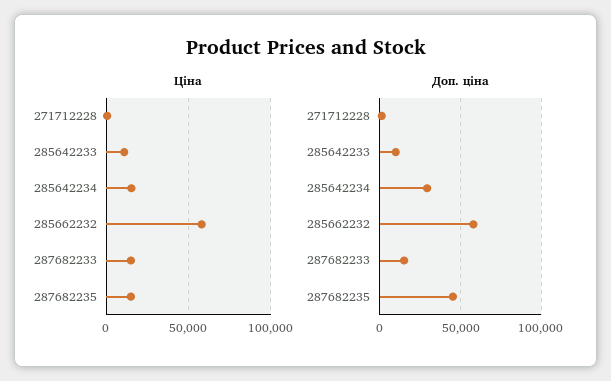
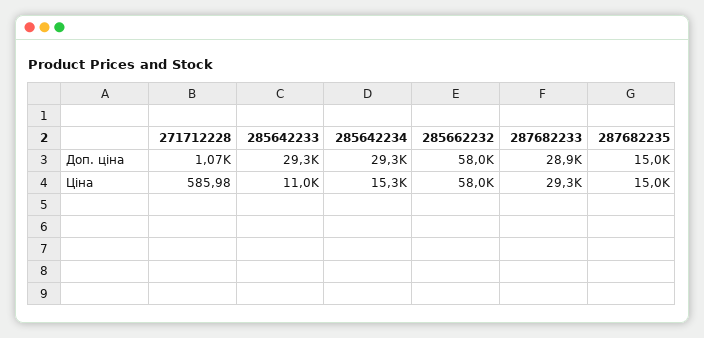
  {
    "Ціна": {
      "271712228": 585.98,
      "285642233": 11000,
      "285642234": 15300,
      "285662232": 58000,
-     "287682233": 15000,
+     "287682233": 29300,
      "287682235": 15000
    },
    "Доп. ціна": {
      "271712228": 1070,
-     "285642233": 10000,
+     "285642233": 29300,
      "285642234": 29300,
      "285662232": 58000,
-     "287682233": 15000,
+     "287682233": 28900,
-     "287682235": 45000
+     "287682235": 15000
    }
  }

